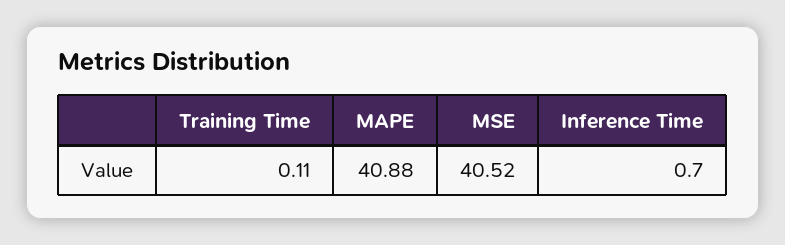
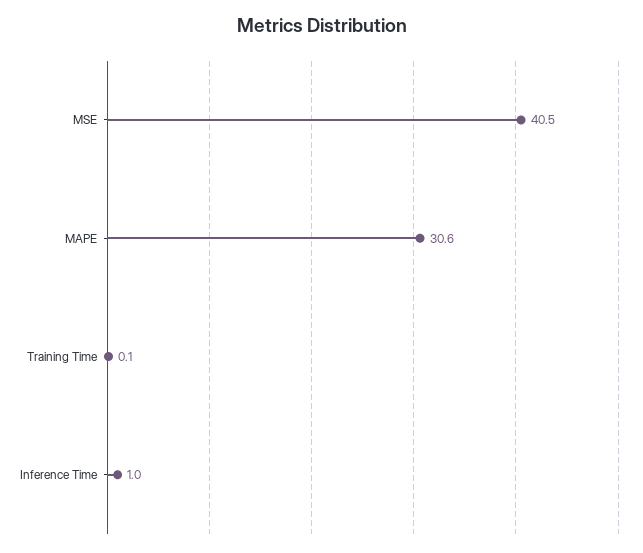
  {
    "Training Time": 0.11,
-   "MAPE": 40.88,
+   "MAPE": 30.6,
    "MSE": 40.52,
-   "Inference Time": 0.7
+   "Inference Time": 1
  }

